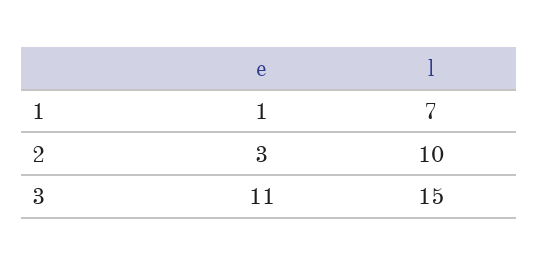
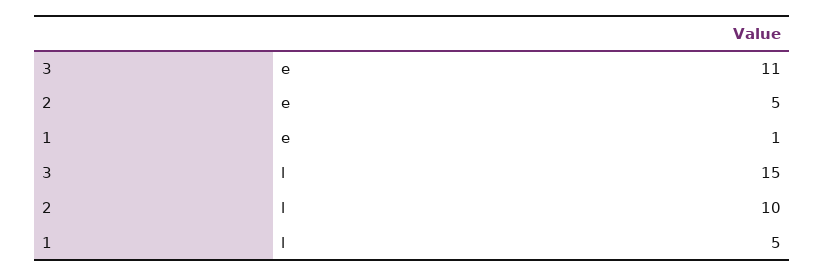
  {
    "e": {
      "1": 1,
-     "2": 3,
+     "2": 5,
      "3": 11
    },
    "l": {
-     "1": 7,
+     "1": 5,
      "2": 10,
      "3": 15
    }
  }

